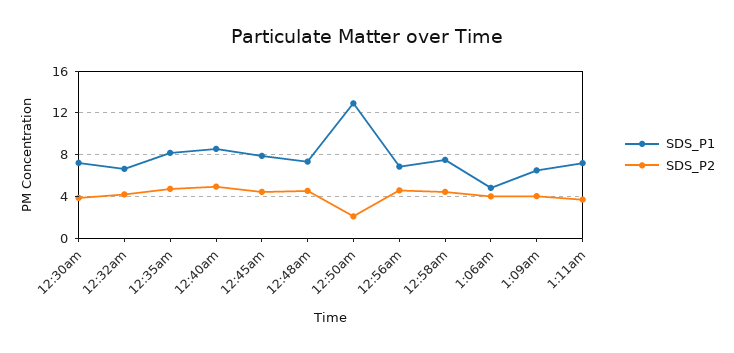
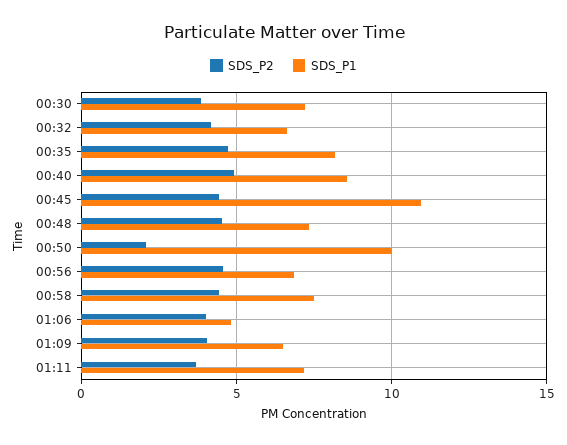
  {
    "SDS_P1": {
      "12:30am": 7,
      "12:32am": 6.5,
      "12:35am": 8,
      "12:40am": 8.5,
-     "12:45am": 8,
+     "12:45am": 11,
      "12:48am": 7.5,
-     "12:50am": 13,
+     "12:50am": 10,
      "12:56am": 7,
      "12:58am": 7.5,
      "1:06am": 5,
      "1:09am": 6.5,
      "1:11am": 7
    },
    "SDS_P2": {
      "12:30am": 4,
      "12:32am": 4,
      "12:35am": 4.5,
      "12:40am": 5,
      "12:45am": 4.5,
      "12:48am": 4.5,
      "12:50am": 2,
      "12:56am": 4.5,
      "12:58am": 4.5,
      "1:06am": 4,
      "1:09am": 4,
      "1:11am": 3.5
    }
  }

